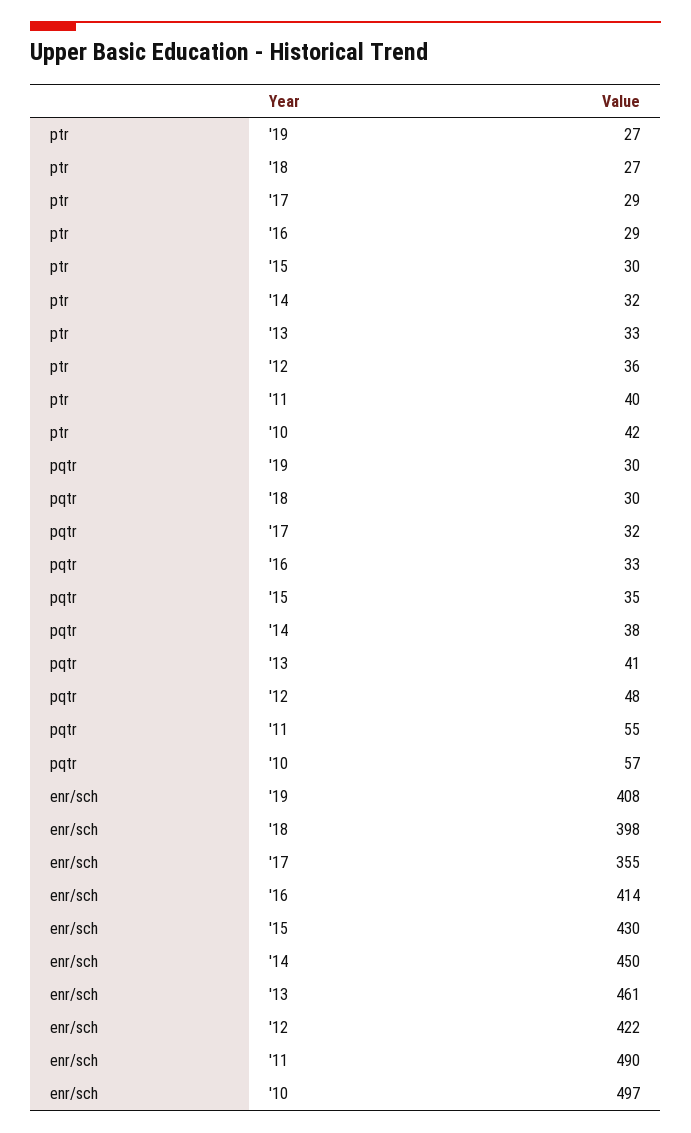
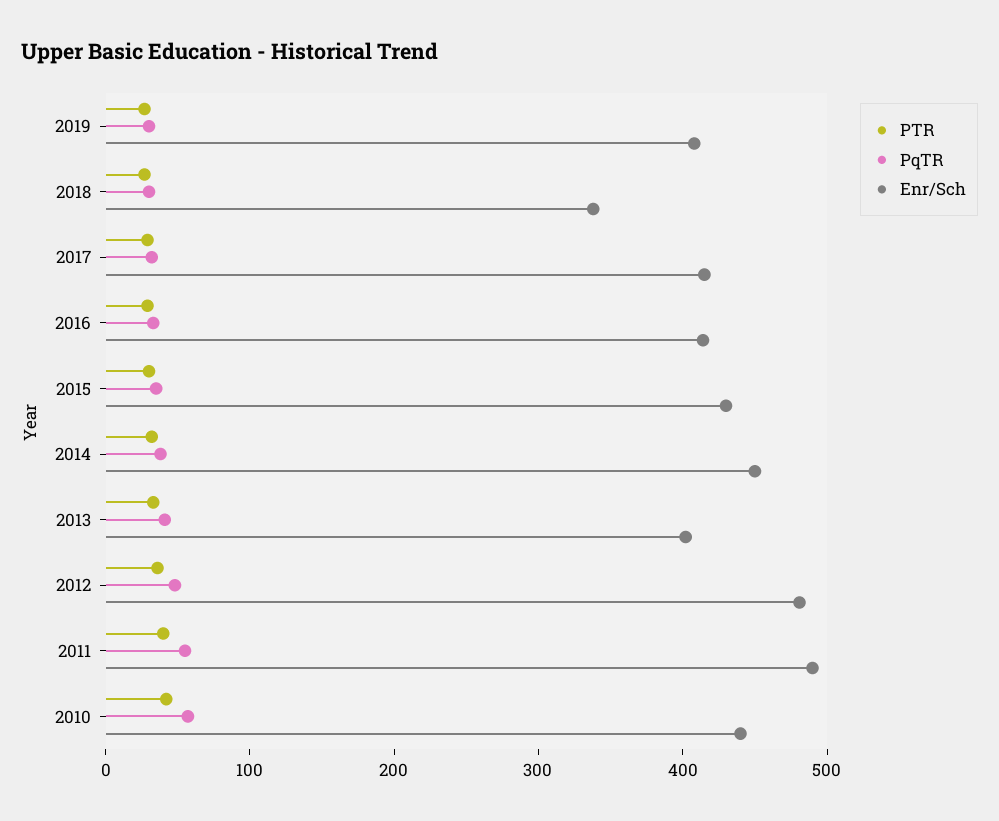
  {
    "ptr": {
      "'19": 27,
      "'18": 27,
      "'17": 29,
      "'16": 29,
      "'15": 30,
      "'14": 32,
      "'13": 33,
      "'12": 36,
      "'11": 40,
      "'10": 42
    },
    "pqtr": {
      "'19": 30,
      "'18": 30,
      "'17": 32,
      "'16": 33,
      "'15": 35,
      "'14": 38,
      "'13": 41,
      "'12": 48,
      "'11": 55,
      "'10": 57
    },
    "enr/sch": {
      "'19": 408,
-     "'18": 398,
+     "'18": 340,
-     "'17": 355,
+     "'17": 420,
      "'16": 414,
      "'15": 430,
      "'14": 450,
-     "'13": 461,
+     "'13": 400,
-     "'12": 422,
+     "'12": 480,
      "'11": 490,
-     "'10": 497
+     "'10": 440
    }
  }

